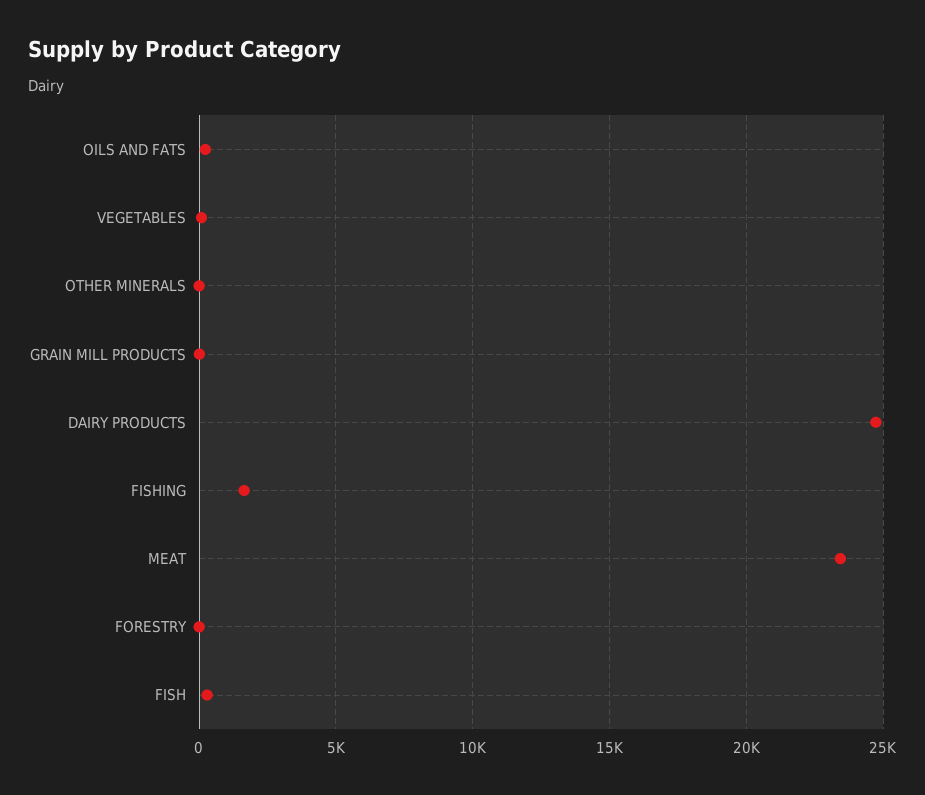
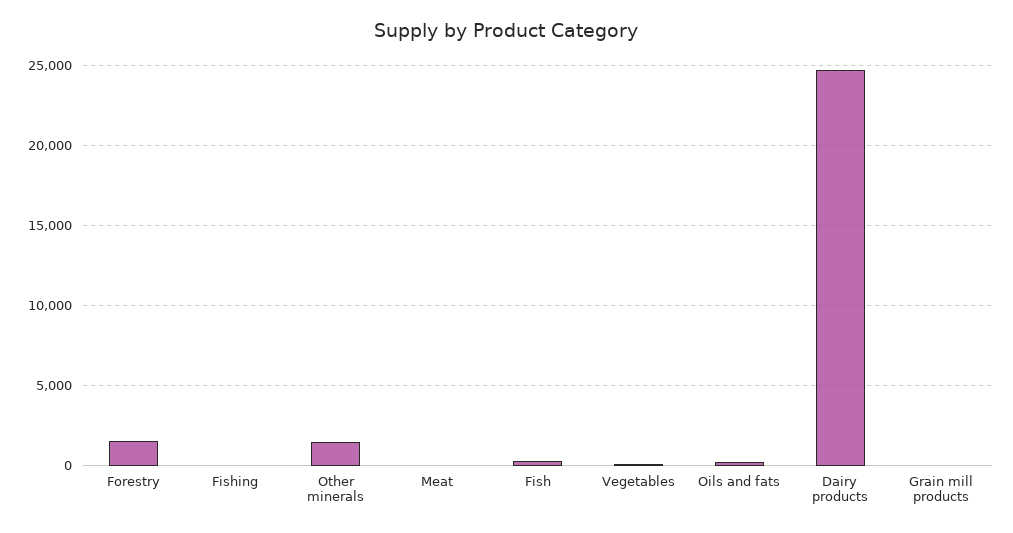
  {
    "OILS AND FATS": 0,
    "VEGETABLES": 0,
-   "OTHER MINERALS": 0,
+   "OTHER MINERALS": 1500,
    "GRAIN MILL PRODUCTS": 0,
    "DAIRY PRODUCTS": 24500,
-   "FISHING": 1500,
+   "FISHING": 0,
-   "MEAT": 23500,
+   "MEAT": 0,
-   "FORESTRY": 0,
+   "FORESTRY": 1500,
    "FISH": 500
  }

